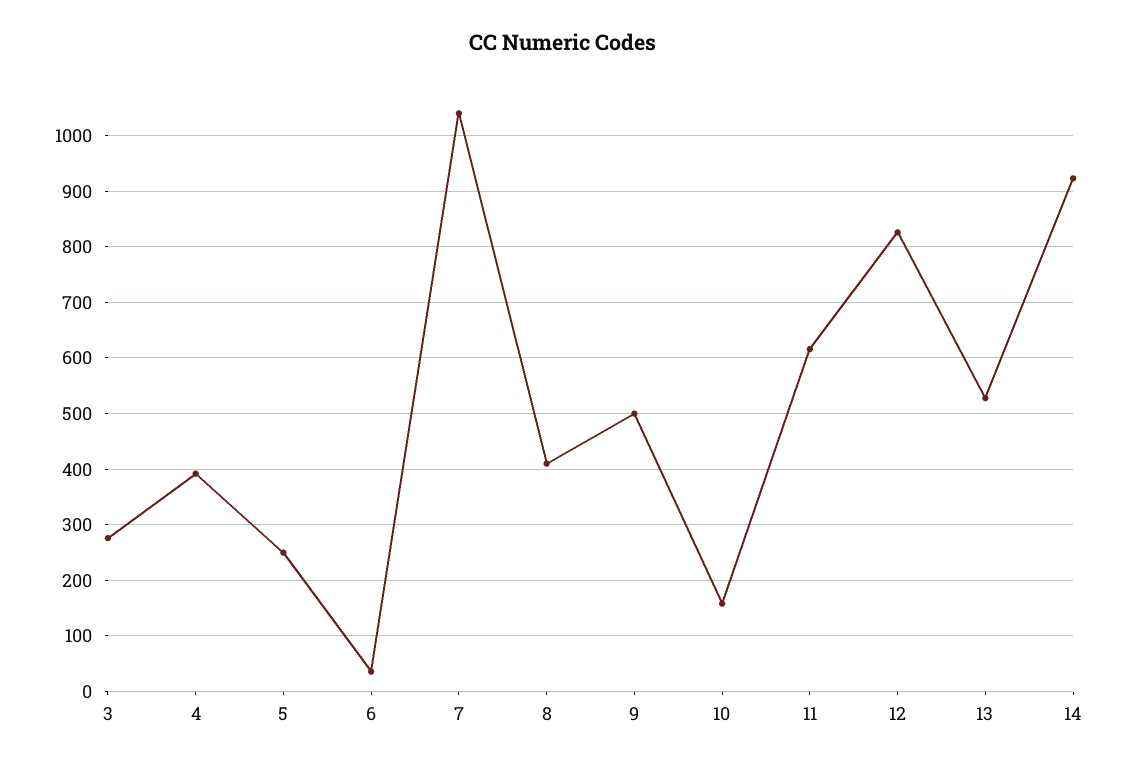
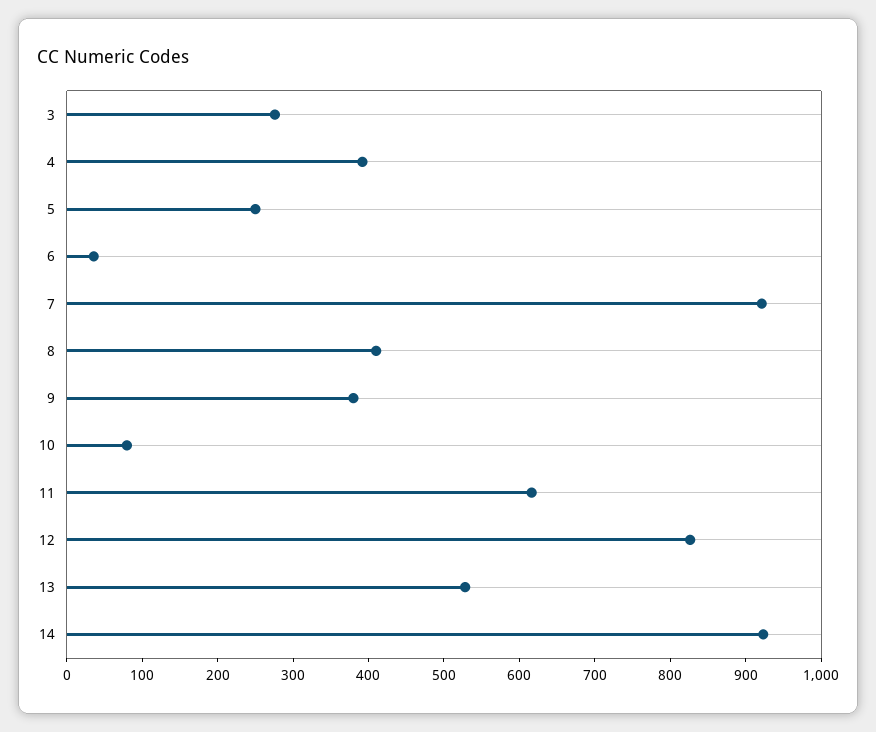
  {
    "3": 280,
    "4": 400,
    "5": 260,
    "6": 40,
-   "7": 1040,
+   "7": 920,
    "8": 420,
-   "9": 500,
+   "9": 380,
-   "10": 160,
+   "10": 80,
    "11": 620,
    "12": 820,
    "13": 520,
    "14": 920
  }

